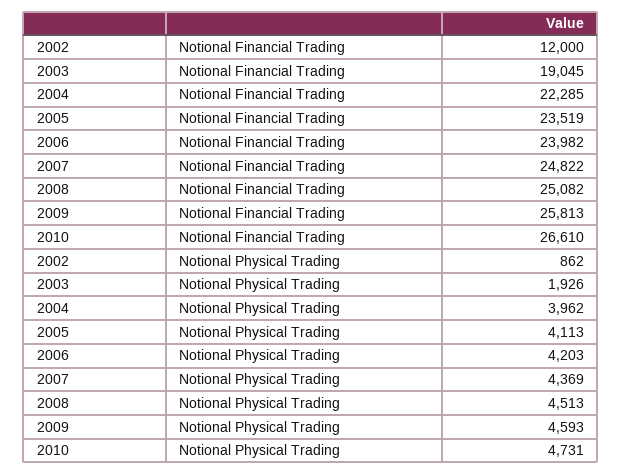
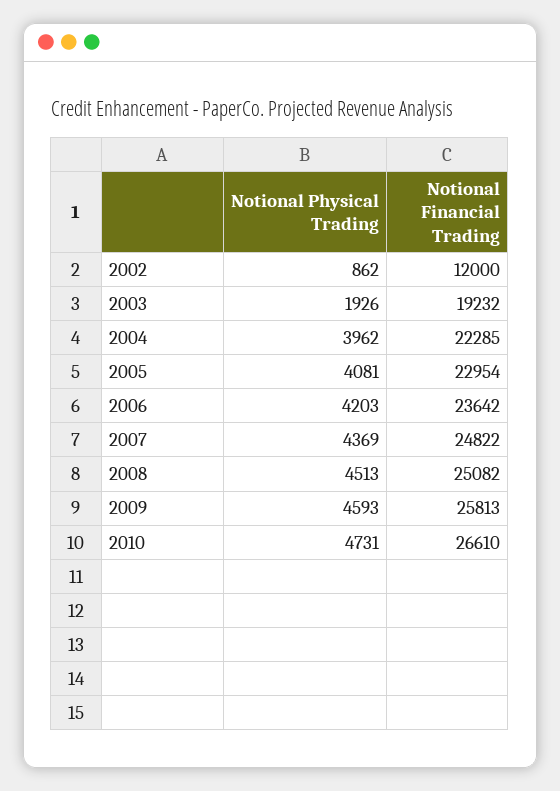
  {
    "2002": {
      "Notional Financial Trading": 12000,
      "Notional Physical Trading": 862
    },
    "2003": {
-     "Notional Financial Trading": 19045,
+     "Notional Financial Trading": 19232,
      "Notional Physical Trading": 1926
    },
    "2004": {
      "Notional Financial Trading": 22285,
      "Notional Physical Trading": 3962
    },
    "2005": {
-     "Notional Financial Trading": 23519,
+     "Notional Financial Trading": 22954,
-     "Notional Physical Trading": 4113
+     "Notional Physical Trading": 4081
    },
    "2006": {
-     "Notional Financial Trading": 23982,
+     "Notional Financial Trading": 23642,
      "Notional Physical Trading": 4203
    },
    "2007": {
      "Notional Financial Trading": 24822,
      "Notional Physical Trading": 4369
    },
    "2008": {
      "Notional Financial Trading": 25082,
      "Notional Physical Trading": 4513
    },
    "2009": {
      "Notional Financial Trading": 25813,
      "Notional Physical Trading": 4593
    },
    "2010": {
      "Notional Financial Trading": 26610,
      "Notional Physical Trading": 4731
    }
  }

